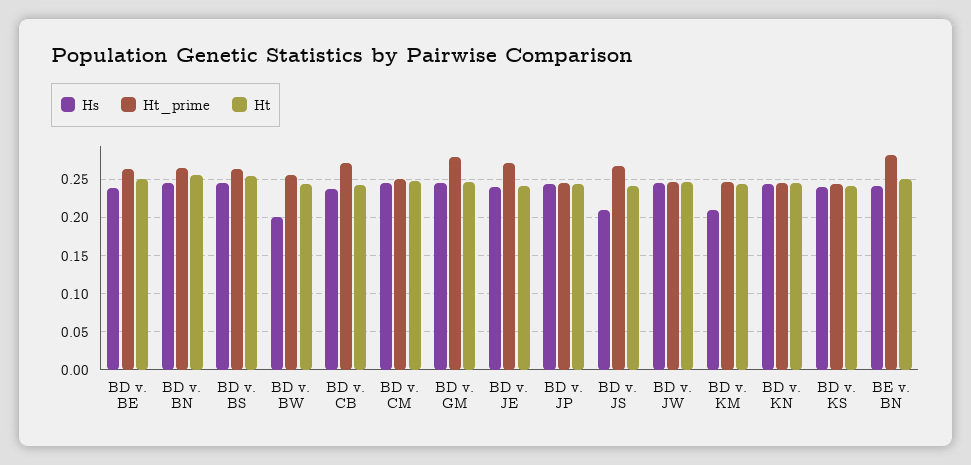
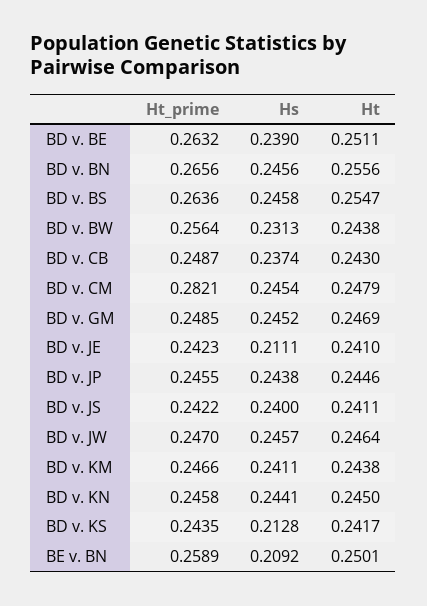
  {
    "Hs": {
      "BD v. BE": 0.239,
      "BD v. BN": 0.2456,
      "BD v. BS": 0.2458,
-     "BD v. BW": 0.2,
+     "BD v. BW": 0.2313,
      "BD v. CB": 0.2374,
      "BD v. CM": 0.2454,
      "BD v. GM": 0.2452,
-     "BD v. JE": 0.24,
+     "BD v. JE": 0.2111,
      "BD v. JP": 0.2438,
-     "BD v. JS": 0.21,
+     "BD v. JS": 0.24,
      "BD v. JW": 0.2457,
-     "BD v. KM": 0.21,
+     "BD v. KM": 0.2411,
      "BD v. KN": 0.2441,
-     "BD v. KS": 0.24,
+     "BD v. KS": 0.2128,
-     "BE v. BN": 0.24
+     "BE v. BN": 0.2092
    },
    "Ht_prime": {
      "BD v. BE": 0.2632,
      "BD v. BN": 0.2656,
      "BD v. BS": 0.2636,
      "BD v. BW": 0.2564,
-     "BD v. CB": 0.27,
+     "BD v. CB": 0.2487,
-     "BD v. CM": 0.25,
+     "BD v. CM": 0.2821,
-     "BD v. GM": 0.28,
+     "BD v. GM": 0.2485,
-     "BD v. JE": 0.27,
+     "BD v. JE": 0.2423,
      "BD v. JP": 0.2455,
-     "BD v. JS": 0.27,
+     "BD v. JS": 0.2422,
      "BD v. JW": 0.247,
      "BD v. KM": 0.2466,
      "BD v. KN": 0.2458,
      "BD v. KS": 0.2435,
-     "BE v. BN": 0.28
+     "BE v. BN": 0.2589
    },
    "Ht": {
      "BD v. BE": 0.2511,
      "BD v. BN": 0.2556,
      "BD v. BS": 0.2547,
      "BD v. BW": 0.2438,
      "BD v. CB": 0.243,
      "BD v. CM": 0.2479,
      "BD v. GM": 0.2469,
      "BD v. JE": 0.241,
      "BD v. JP": 0.2446,
      "BD v. JS": 0.2411,
      "BD v. JW": 0.2464,
      "BD v. KM": 0.2438,
      "BD v. KN": 0.245,
      "BD v. KS": 0.2417,
      "BE v. BN": 0.2501
    }
  }

